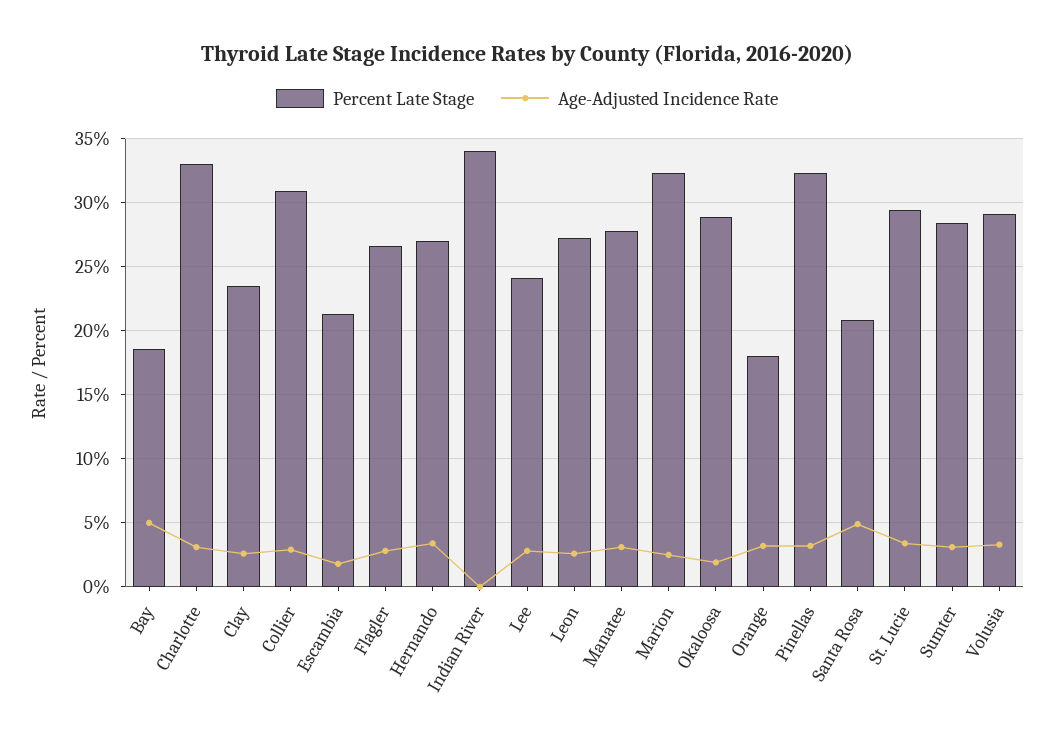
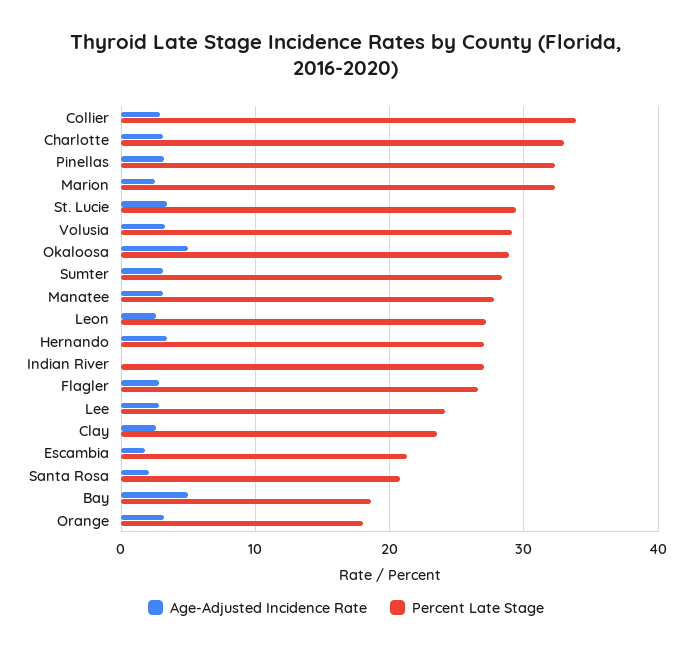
  {
    "Percent Late Stage": {
      "Bay": 18.5,
      "Charlotte": 33,
      "Clay": 23.5,
-     "Collier": 31,
+     "Collier": 34,
      "Escambia": 21.5,
      "Flagler": 26.5,
      "Hernando": 27,
-     "Indian River": 34,
+     "Indian River": 27,
      "Lee": 24,
      "Leon": 27,
      "Manatee": 28,
      "Marion": 32.5,
      "Okaloosa": 29,
      "Orange": 18,
      "Pinellas": 32.5,
      "Santa Rosa": 21,
      "St. Lucie": 29.5,
      "Sumter": 28.5,
      "Volusia": 29
    },
    "Age-Adjusted Incidence Rate": {
      "Bay": 5,
      "Charlotte": 3,
      "Clay": 2.5,
      "Collier": 3,
      "Escambia": 2,
      "Flagler": 3,
      "Hernando": 3.5,
      "Indian River": 0,
      "Lee": 3,
      "Leon": 2.5,
      "Manatee": 3,
      "Marion": 2.5,
-     "Okaloosa": 2,
+     "Okaloosa": 5,
      "Orange": 3,
      "Pinellas": 3,
-     "Santa Rosa": 5,
+     "Santa Rosa": 2,
      "St. Lucie": 3.5,
      "Sumter": 3,
      "Volusia": 3.5
    }
  }

